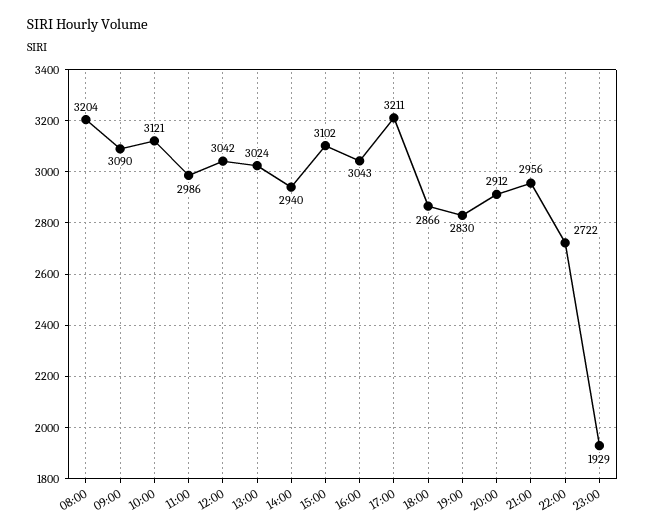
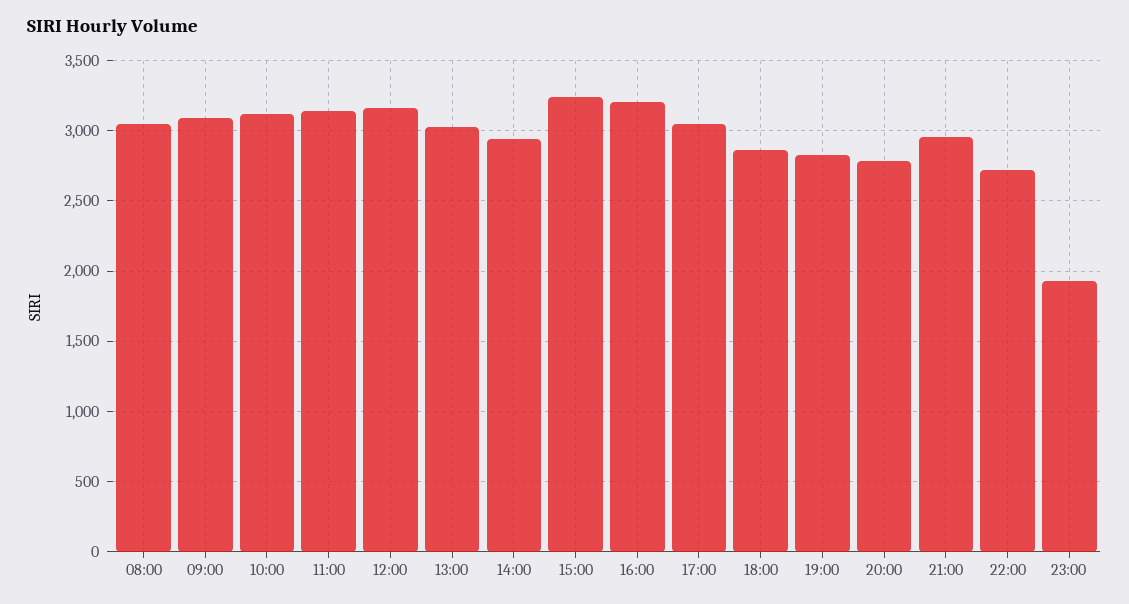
  {
-   "08:00": 3204,
+   "08:00": 3050,
    "09:00": 3090,
    "10:00": 3121,
-   "11:00": 2986,
+   "11:00": 3150,
-   "12:00": 3042,
+   "12:00": 3150,
    "13:00": 3024,
    "14:00": 2940,
-   "15:00": 3102,
+   "15:00": 3250,
-   "16:00": 3043,
+   "16:00": 3200,
-   "17:00": 3211,
+   "17:00": 3050,
    "18:00": 2866,
    "19:00": 2830,
-   "20:00": 2912,
+   "20:00": 2800,
    "21:00": 2956,
    "22:00": 2722,
    "23:00": 1929
  }

